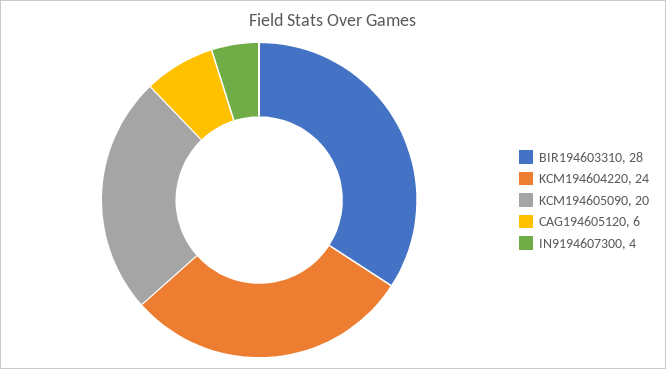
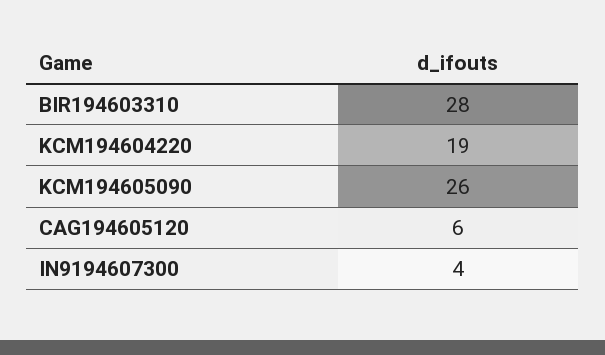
  {
    "BIR194603310": 28,
-   "KCM194604220": 24,
+   "KCM194604220": 19,
-   "KCM194605090": 20,
+   "KCM194605090": 26,
    "CAG194605120": 6,
    "IN9194607300": 4
  }

